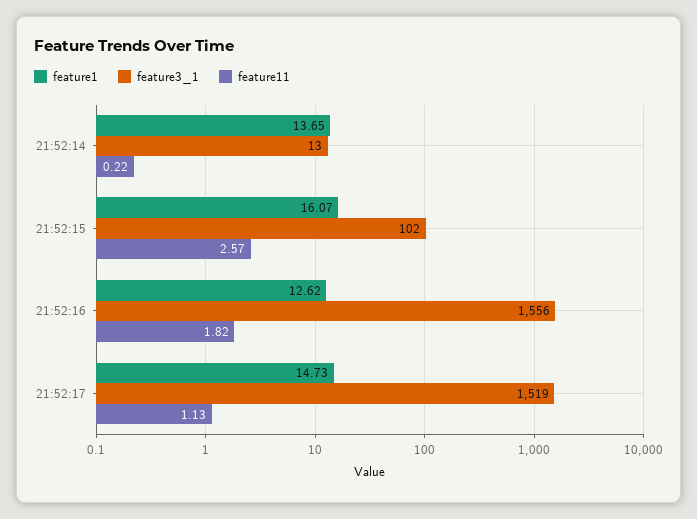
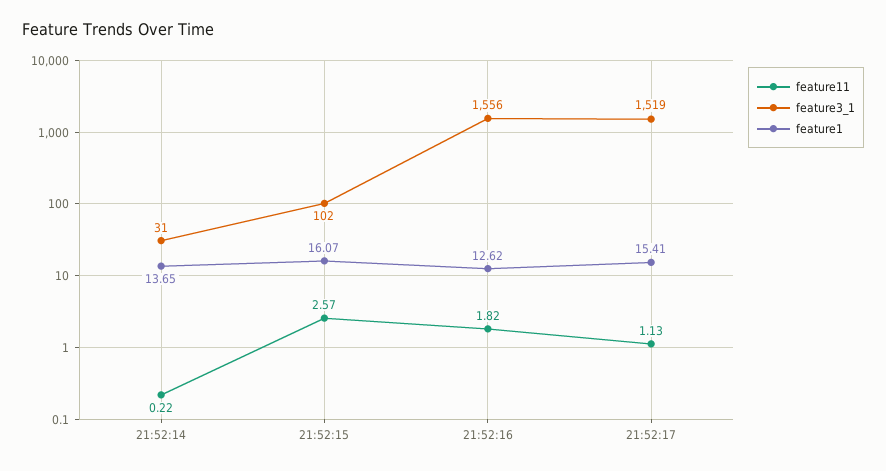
  {
    "feature1": {
      "21:52:14": 13.65,
      "21:52:15": 16.07,
      "21:52:16": 12.62,
-     "21:52:17": 14.73
+     "21:52:17": 15.41
    },
    "feature3_1": {
-     "21:52:14": 13,
+     "21:52:14": 31,
      "21:52:15": 102,
      "21:52:16": 1556,
      "21:52:17": 1519
    },
    "feature11": {
      "21:52:14": 0.22,
      "21:52:15": 2.57,
      "21:52:16": 1.82,
      "21:52:17": 1.13
    }
  }

